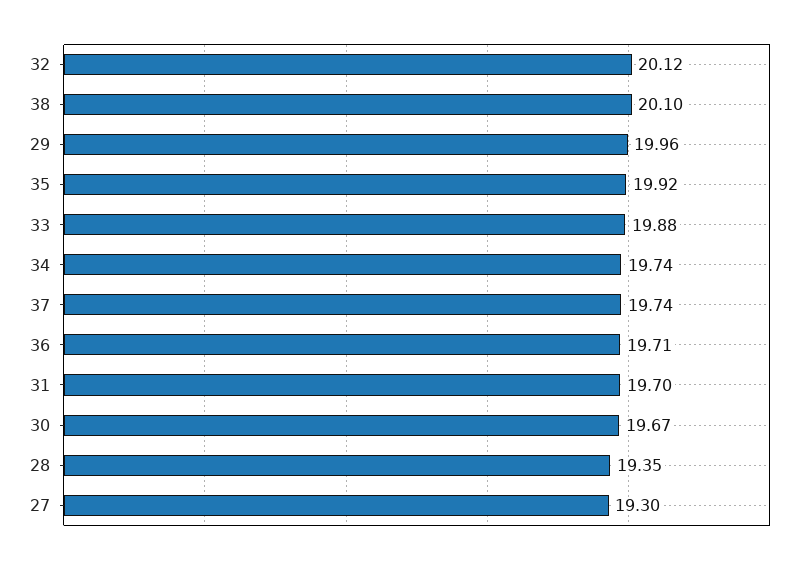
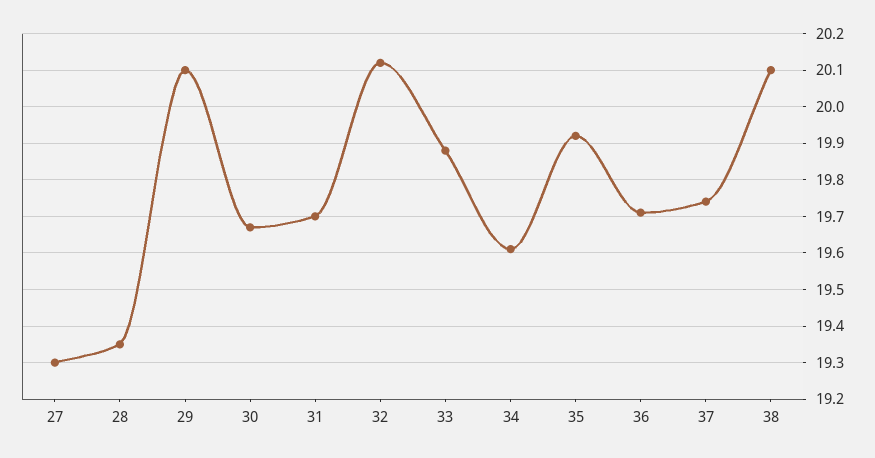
  {
    "32": 20.12,
    "38": 20.1,
-   "29": 19.96,
+   "29": 20.1,
    "35": 19.92,
    "33": 19.88,
-   "34": 19.74,
+   "34": 19.6,
    "37": 19.74,
    "36": 19.71,
    "31": 19.7,
    "30": 19.67,
    "28": 19.35,
    "27": 19.3
  }

